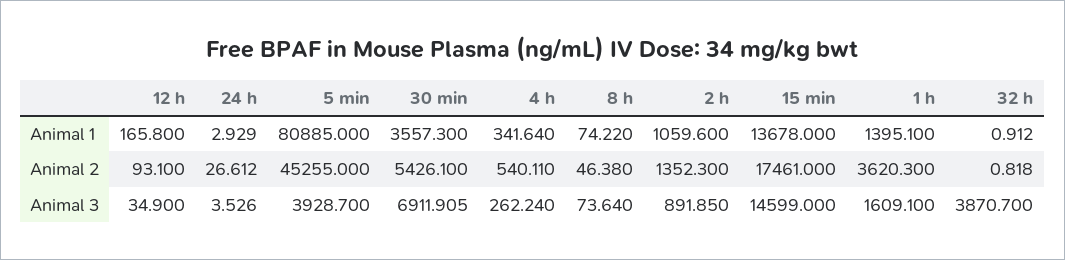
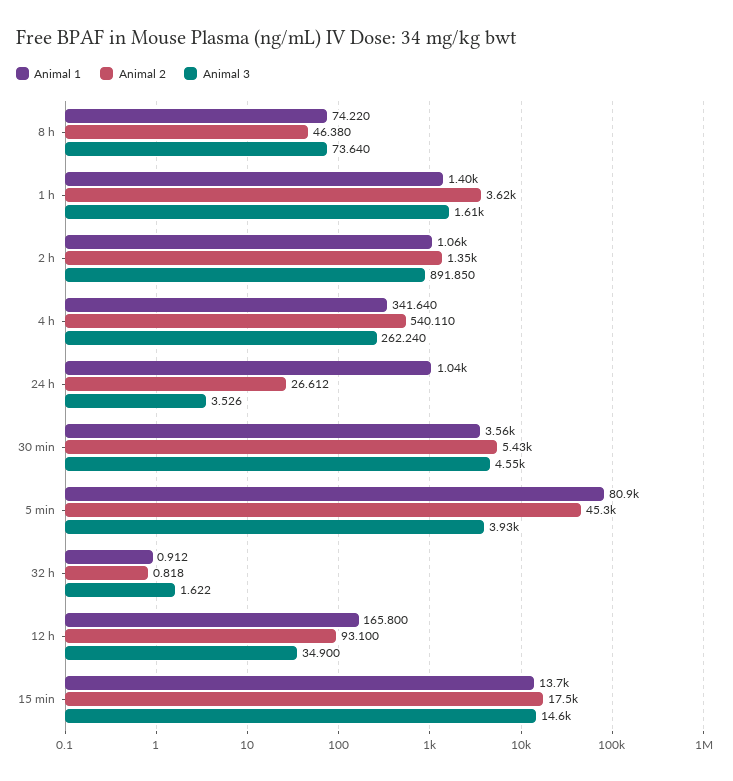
  {
    "Animal 1": {
      "12 h": 165.8,
-     "24 h": 2.929,
+     "24 h": 1040,
      "5 min": 80885,
      "30 min": 3557.3,
      "4 h": 341.64,
      "8 h": 74.22,
      "2 h": 1059.6,
      "15 min": 13678,
      "1 h": 1395.1,
      "32 h": 0.912
    },
    "Animal 2": {
      "12 h": 93.1,
      "24 h": 26.612,
      "5 min": 45255,
      "30 min": 5426.1,
      "4 h": 540.11,
      "8 h": 46.38,
      "2 h": 1352.3,
      "15 min": 17461,
      "1 h": 3620.3,
      "32 h": 0.818
    },
    "Animal 3": {
      "12 h": 34.9,
      "24 h": 3.526,
      "5 min": 3928.7,
-     "30 min": 6911.905,
+     "30 min": 4550,
      "4 h": 262.24,
      "8 h": 73.64,
      "2 h": 891.85,
      "15 min": 14599,
      "1 h": 1609.1,
-     "32 h": 3870.7
+     "32 h": 1.622
    }
  }

